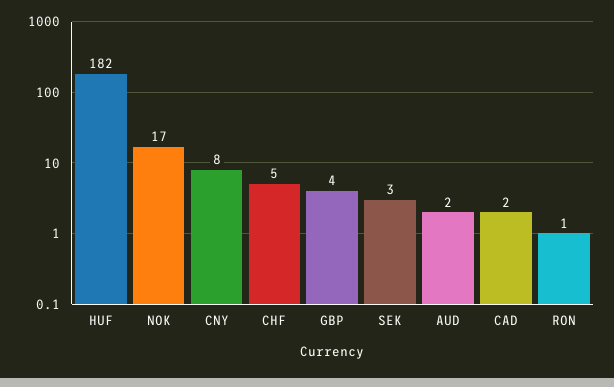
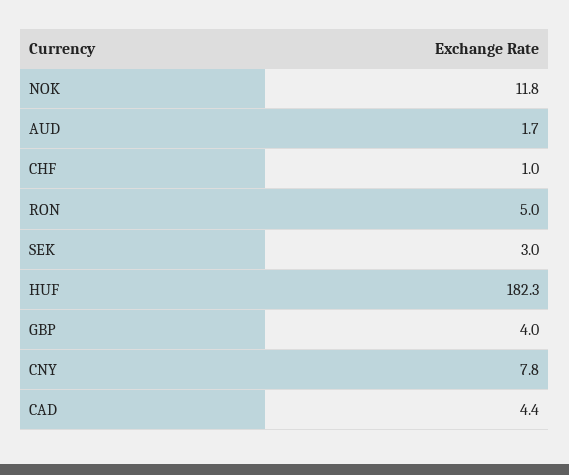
  {
    "HUF": 182.3,
-   "NOK": 17,
+   "NOK": 11.8,
    "CNY": 7.8,
-   "CHF": 5,
+   "CHF": 1,
    "GBP": 4,
    "SEK": 3,
    "AUD": 1.7,
-   "CAD": 2,
+   "CAD": 4.4,
-   "RON": 1
+   "RON": 5
  }

